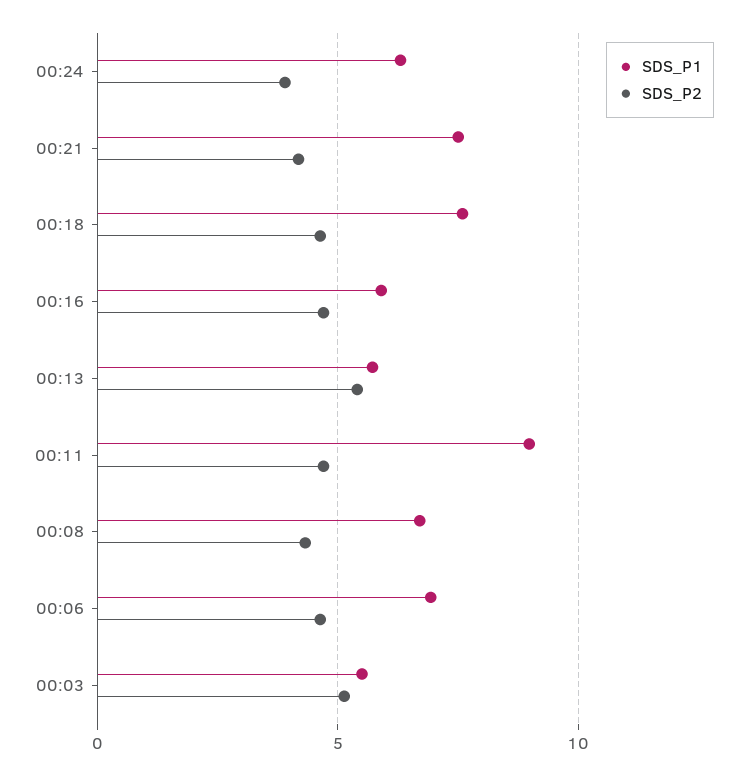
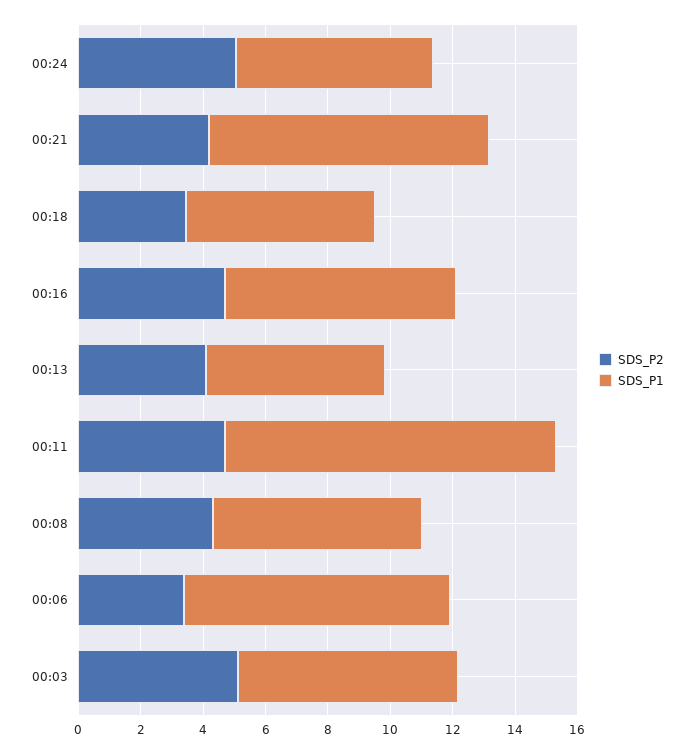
  {
    "SDS_P1": {
      "00:24": 6.5,
-     "00:21": 7.5,
+     "00:21": 9,
-     "00:18": 7.5,
+     "00:18": 6,
-     "00:16": 6,
+     "00:16": 7.5,
      "00:13": 5.5,
-     "00:11": 9,
+     "00:11": 10.5,
      "00:08": 6.5,
-     "00:06": 7,
+     "00:06": 8.5,
-     "00:03": 5.5
+     "00:03": 7
    },
    "SDS_P2": {
-     "00:24": 4,
+     "00:24": 5,
      "00:21": 4,
-     "00:18": 4.5,
+     "00:18": 3.5,
      "00:16": 4.5,
-     "00:13": 5.5,
+     "00:13": 4,
      "00:11": 4.5,
      "00:08": 4.5,
-     "00:06": 4.5,
+     "00:06": 3.5,
      "00:03": 5
    }
  }

